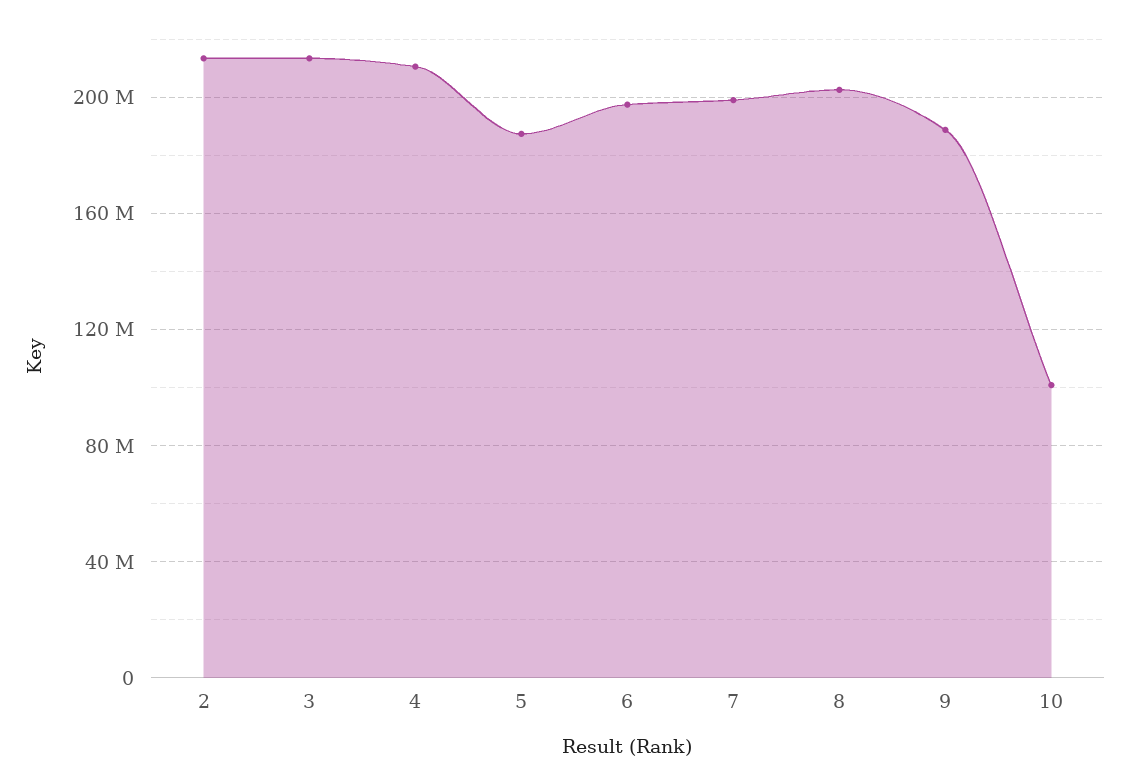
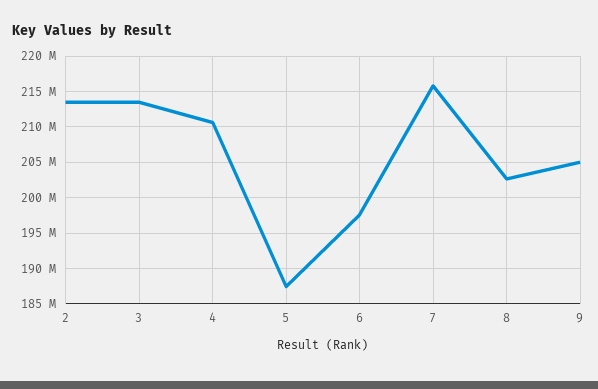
  {
    "2": 213000000,
    "3": 213000000,
    "4": 211000000,
    "5": 187000000,
    "6": 198000000,
-   "7": 200000000,
+   "7": 216000000,
    "8": 203000000,
-   "9": 190000000,
+   "9": 205000000
-   "10": 100000000
  }

